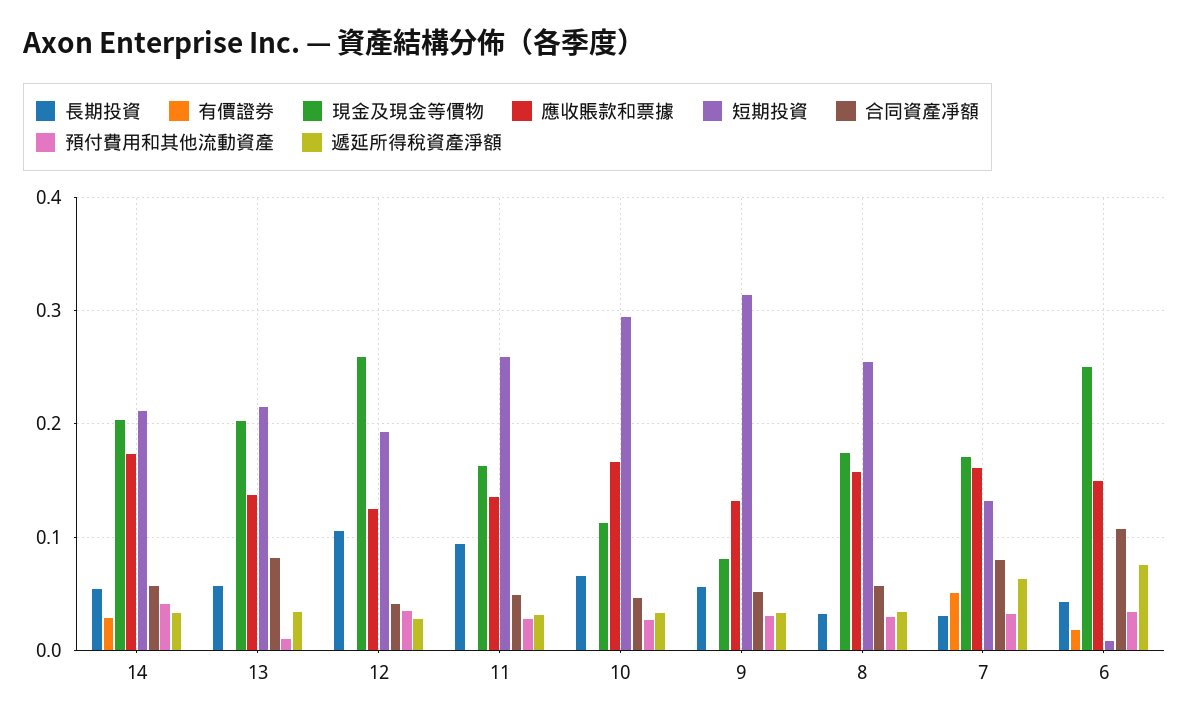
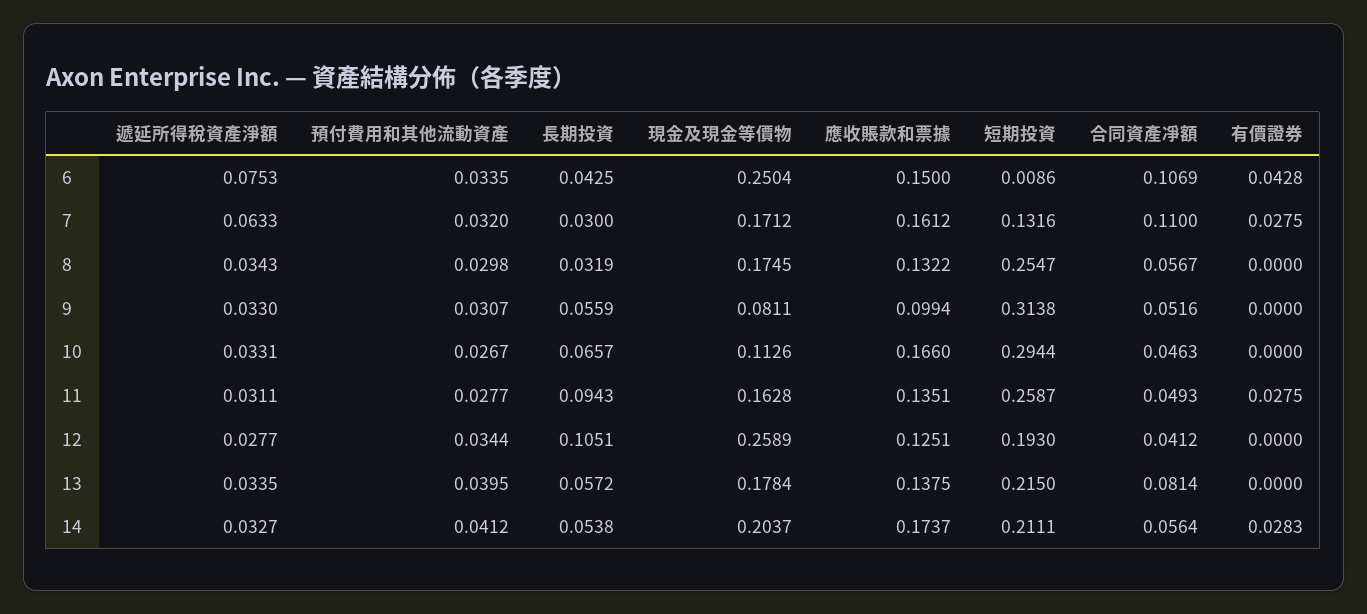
  {
    "長期投資": {
      "14": 0.0538,
      "13": 0.0572,
      "12": 0.1051,
      "11": 0.0943,
      "10": 0.0657,
      "9": 0.0559,
      "8": 0.0319,
      "7": 0.03,
      "6": 0.0425
    },
    "有價證券": {
      "14": 0.0283,
      "13": 0,
      "12": 0,
-     "11": 0,
+     "11": 0.0275,
      "10": 0,
      "9": 0,
      "8": 0,
-     "7": 0.05,
+     "7": 0.0275,
-     "6": 0.02
+     "6": 0.0428
    },
    "現金及現金等價物": {
      "14": 0.2037,
-     "13": 0.2,
+     "13": 0.1784,
      "12": 0.2589,
      "11": 0.1628,
      "10": 0.1126,
      "9": 0.0811,
      "8": 0.1745,
      "7": 0.1712,
      "6": 0.2504
    },
    "應收賬款和票據": {
      "14": 0.1737,
      "13": 0.1375,
      "12": 0.1251,
      "11": 0.1351,
      "10": 0.166,
-     "9": 0.13,
+     "9": 0.0994,
-     "8": 0.16,
+     "8": 0.1322,
      "7": 0.1612,
      "6": 0.15
    },
    "短期投資": {
      "14": 0.2111,
      "13": 0.215,
      "12": 0.193,
      "11": 0.2587,
      "10": 0.2944,
      "9": 0.3138,
      "8": 0.2547,
      "7": 0.1316,
      "6": 0.0086
    },
    "合同資產凈額": {
      "14": 0.0564,
      "13": 0.0814,
      "12": 0.0412,
      "11": 0.0493,
      "10": 0.0463,
      "9": 0.0516,
      "8": 0.0567,
-     "7": 0.08,
+     "7": 0.11,
      "6": 0.1069
    },
    "預付費用和其他流動資產": {
      "14": 0.0412,
-     "13": 0.01,
+     "13": 0.0395,
      "12": 0.0344,
      "11": 0.0277,
      "10": 0.0267,
      "9": 0.0307,
      "8": 0.0298,
      "7": 0.032,
      "6": 0.0335
    },
    "遞延所得稅資產淨額": {
      "14": 0.0327,
      "13": 0.0335,
      "12": 0.0277,
      "11": 0.0311,
      "10": 0.0331,
      "9": 0.033,
      "8": 0.0343,
      "7": 0.0633,
      "6": 0.0753
    }
  }

